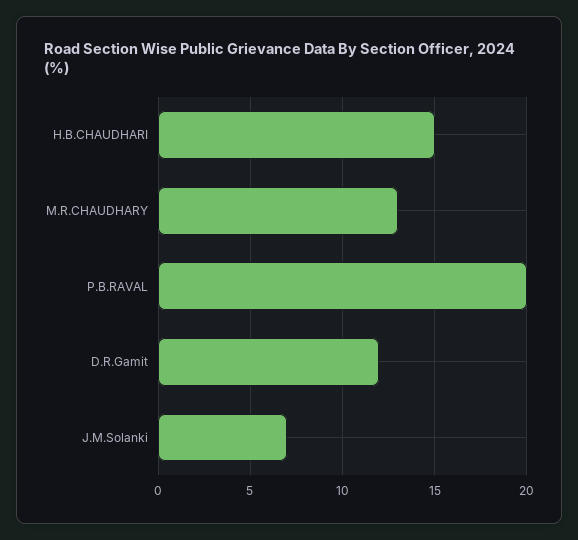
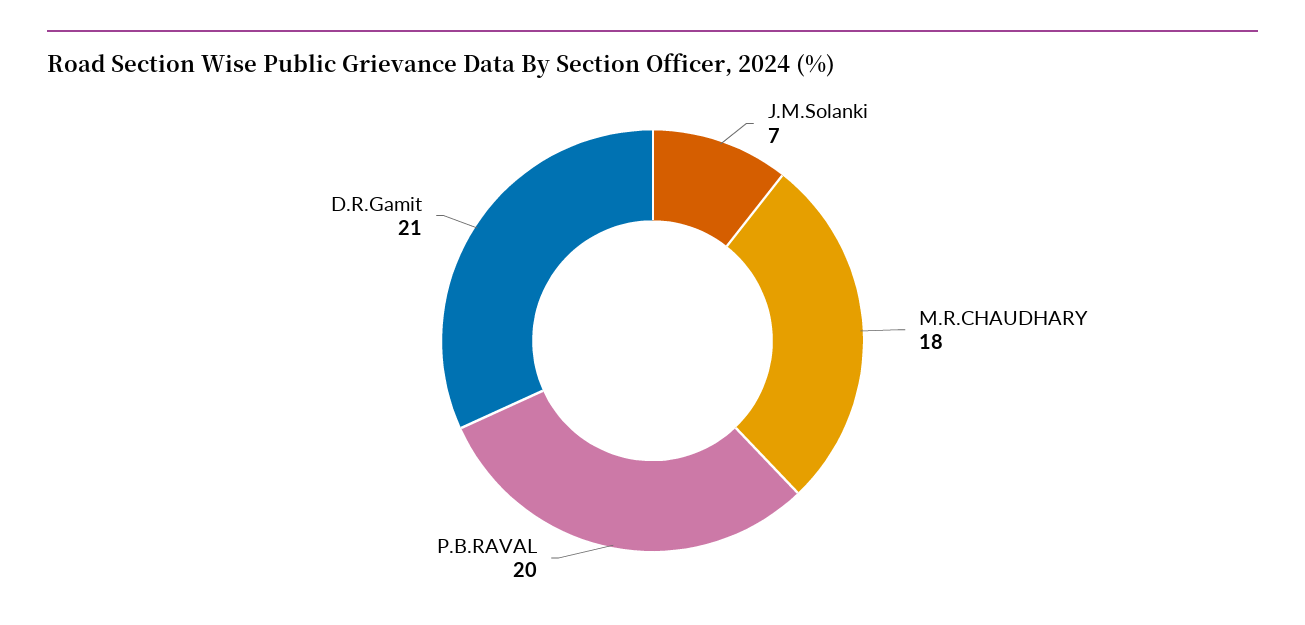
  {
-   "H.B.CHAUDHARI": 15,
-   "M.R.CHAUDHARY": 13,
+   "M.R.CHAUDHARY": 18,
    "P.B.RAVAL": 20,
-   "D.R.Gamit": 12,
+   "D.R.Gamit": 21,
    "J.M.Solanki": 7
  }

